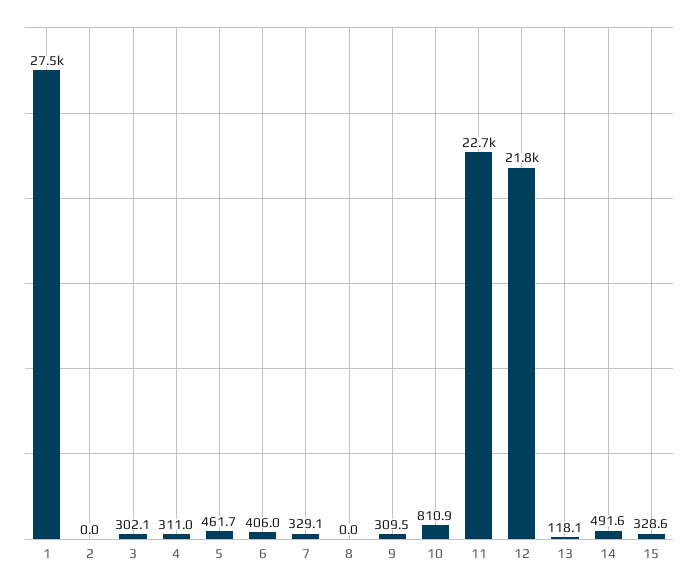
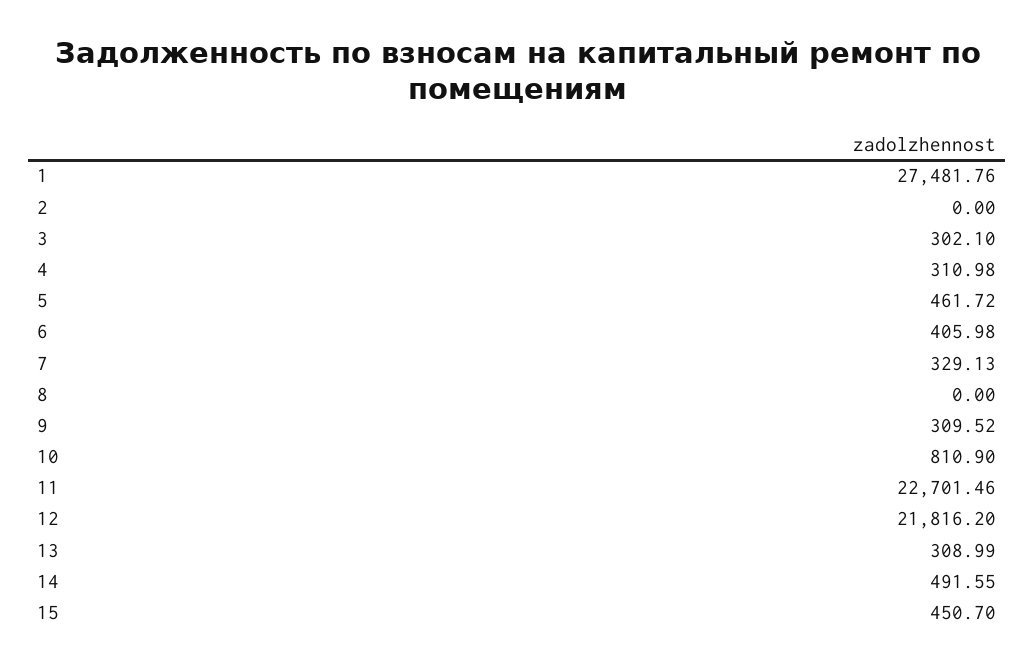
  {
    "1": 27481.76,
    "2": 0,
    "3": 302.1,
    "4": 310.98,
    "5": 461.72,
    "6": 405.98,
    "7": 329.13,
    "8": 0,
    "9": 309.52,
    "10": 810.9,
    "11": 22701.46,
    "12": 21816.2,
-   "13": 118.1,
+   "13": 308.99,
    "14": 491.55,
-   "15": 328.6
+   "15": 450.7
  }

